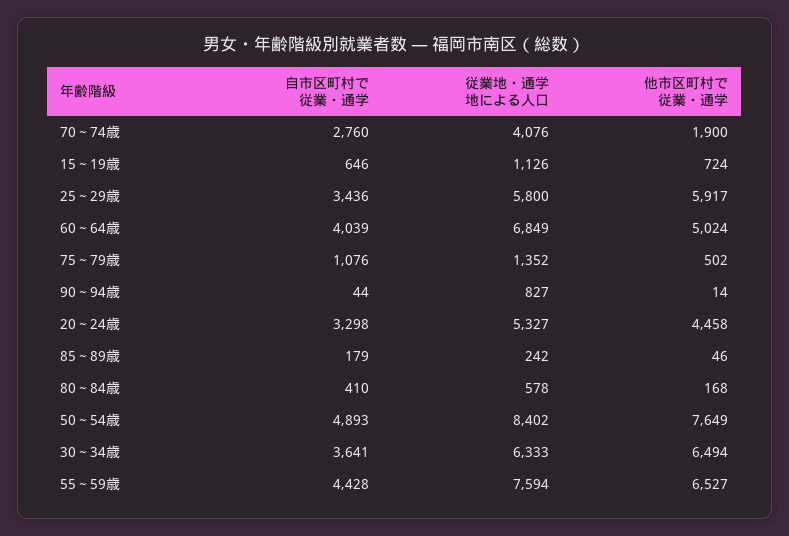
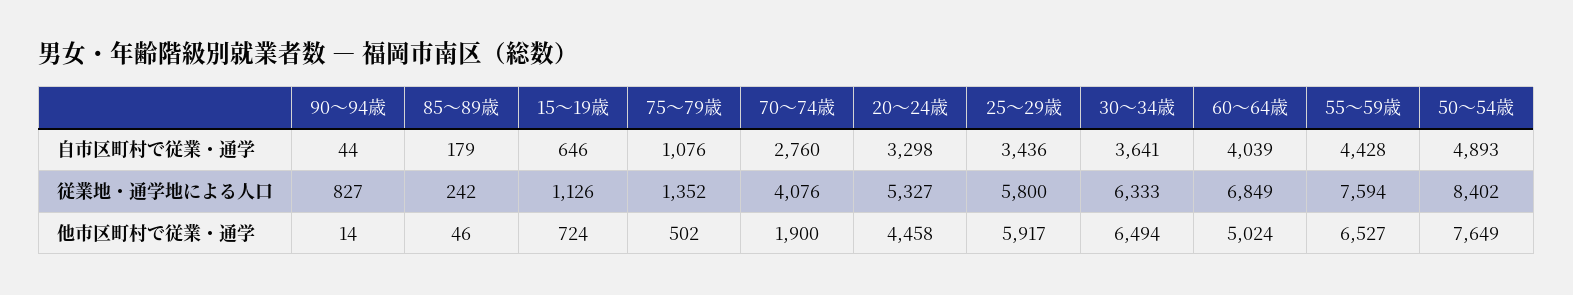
  {
    "自市区町村で従業・通学": {
      "70～74歳": 2760,
      "15～19歳": 646,
      "25～29歳": 3436,
      "60～64歳": 4039,
      "75～79歳": 1076,
      "90～94歳": 44,
      "20～24歳": 3298,
      "85～89歳": 179,
-     "80～84歳": 410,
      "50～54歳": 4893,
      "30～34歳": 3641,
      "55～59歳": 4428
    },
    "従業地・通学地による人口": {
      "70～74歳": 4076,
      "15～19歳": 1126,
      "25～29歳": 5800,
      "60～64歳": 6849,
      "75～79歳": 1352,
      "90～94歳": 827,
      "20～24歳": 5327,
      "85～89歳": 242,
-     "80～84歳": 578,
      "50～54歳": 8402,
      "30～34歳": 6333,
      "55～59歳": 7594
    },
    "他市区町村で従業・通学": {
      "70～74歳": 1900,
      "15～19歳": 724,
      "25～29歳": 5917,
      "60～64歳": 5024,
      "75～79歳": 502,
      "90～94歳": 14,
      "20～24歳": 4458,
      "85～89歳": 46,
-     "80～84歳": 168,
      "50～54歳": 7649,
      "30～34歳": 6494,
      "55～59歳": 6527
    }
  }

